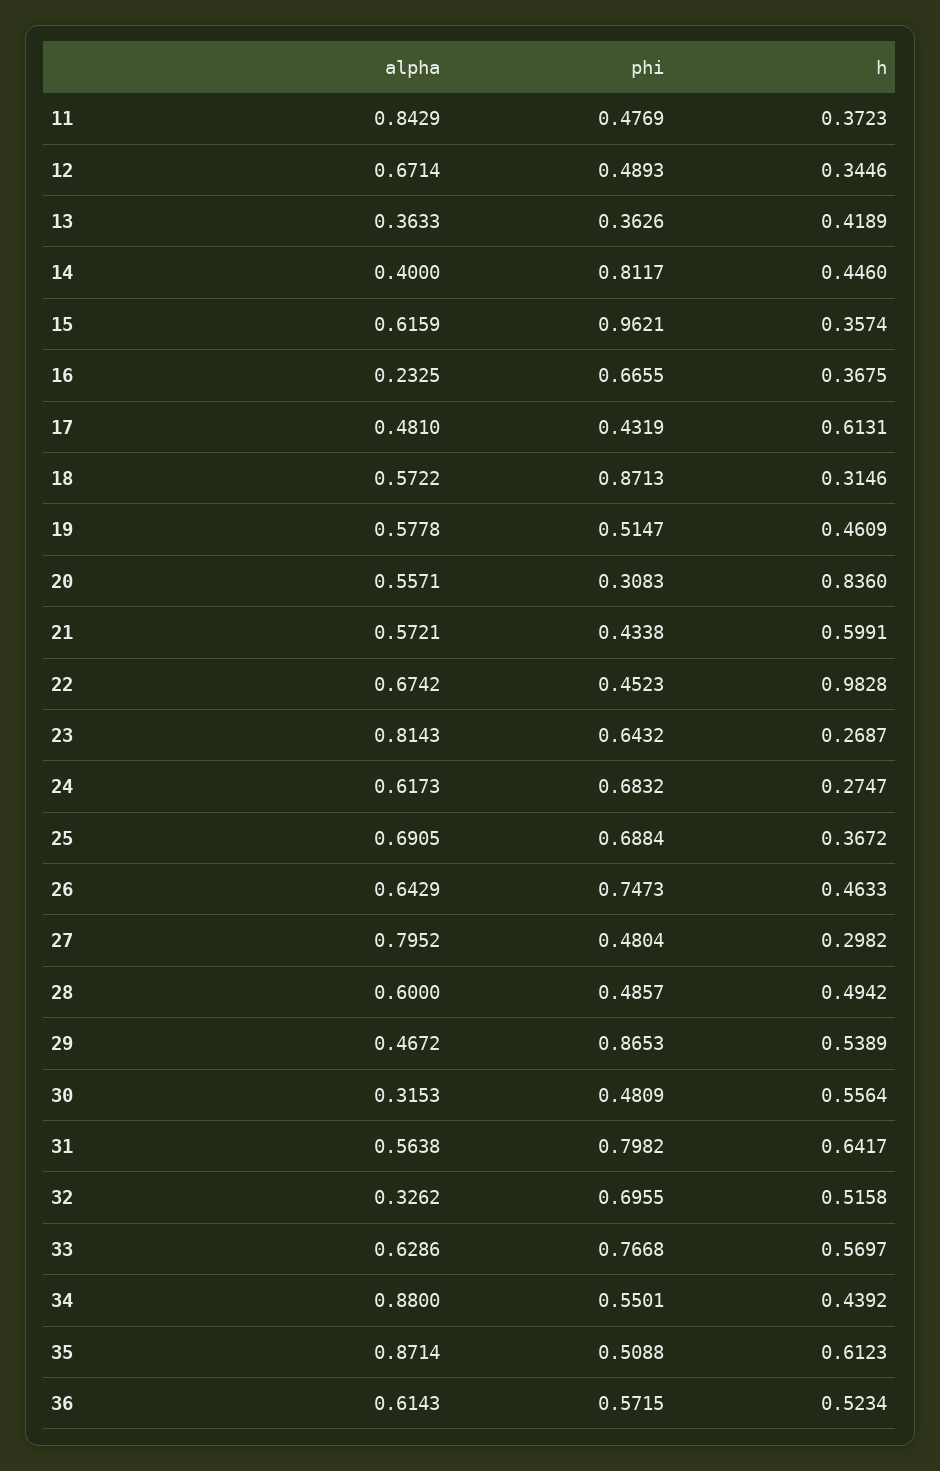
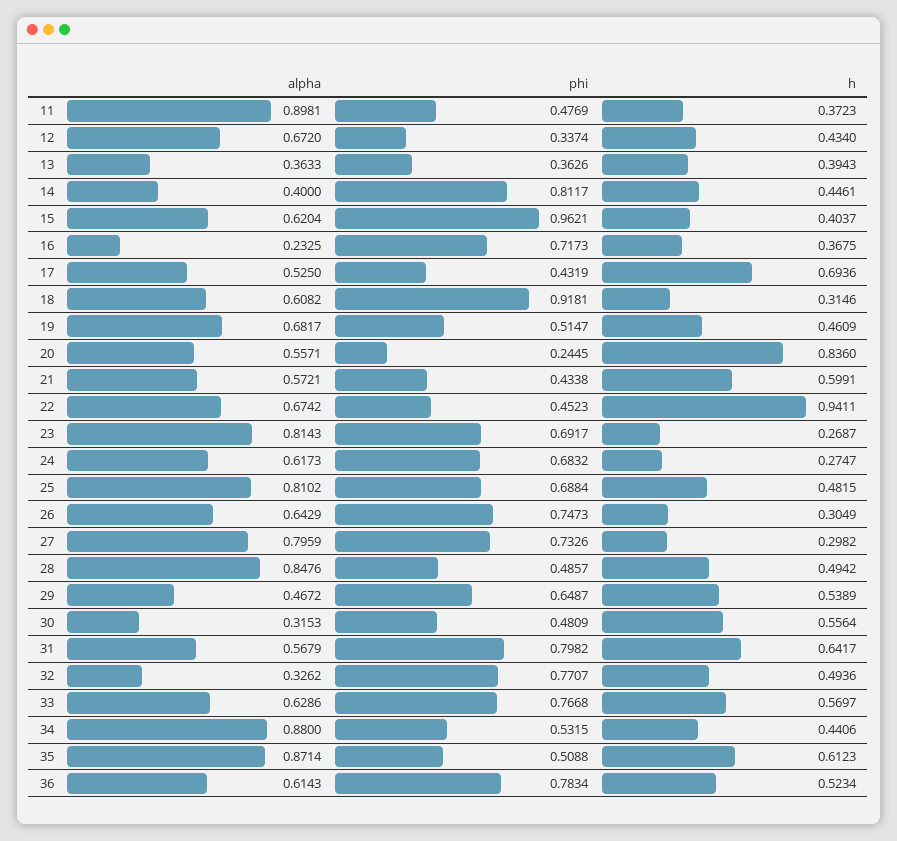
  {
    "alpha": {
-     "11": 0.8429,
+     "11": 0.8981,
-     "12": 0.6714,
+     "12": 0.672,
      "13": 0.3633,
      "14": 0.4,
-     "15": 0.6159,
+     "15": 0.6204,
      "16": 0.2325,
-     "17": 0.481,
+     "17": 0.525,
-     "18": 0.5722,
+     "18": 0.6082,
-     "19": 0.5778,
+     "19": 0.6817,
      "20": 0.5571,
      "21": 0.5721,
      "22": 0.6742,
      "23": 0.8143,
      "24": 0.6173,
-     "25": 0.6905,
+     "25": 0.8102,
      "26": 0.6429,
-     "27": 0.7952,
+     "27": 0.7959,
-     "28": 0.6,
+     "28": 0.8476,
      "29": 0.4672,
      "30": 0.3153,
-     "31": 0.5638,
+     "31": 0.5679,
      "32": 0.3262,
      "33": 0.6286,
      "34": 0.88,
      "35": 0.8714,
      "36": 0.6143
    },
    "phi": {
      "11": 0.4769,
-     "12": 0.4893,
+     "12": 0.3374,
      "13": 0.3626,
      "14": 0.8117,
      "15": 0.9621,
-     "16": 0.6655,
+     "16": 0.7173,
      "17": 0.4319,
-     "18": 0.8713,
+     "18": 0.9181,
      "19": 0.5147,
-     "20": 0.3083,
+     "20": 0.2445,
      "21": 0.4338,
      "22": 0.4523,
-     "23": 0.6432,
+     "23": 0.6917,
      "24": 0.6832,
      "25": 0.6884,
      "26": 0.7473,
-     "27": 0.4804,
+     "27": 0.7326,
      "28": 0.4857,
-     "29": 0.8653,
+     "29": 0.6487,
      "30": 0.4809,
      "31": 0.7982,
-     "32": 0.6955,
+     "32": 0.7707,
      "33": 0.7668,
-     "34": 0.5501,
+     "34": 0.5315,
      "35": 0.5088,
-     "36": 0.5715
+     "36": 0.7834
    },
    "h": {
      "11": 0.3723,
-     "12": 0.3446,
+     "12": 0.434,
-     "13": 0.4189,
+     "13": 0.3943,
-     "14": 0.446,
+     "14": 0.4461,
-     "15": 0.3574,
+     "15": 0.4037,
      "16": 0.3675,
-     "17": 0.6131,
+     "17": 0.6936,
      "18": 0.3146,
      "19": 0.4609,
      "20": 0.836,
      "21": 0.5991,
-     "22": 0.9828,
+     "22": 0.9411,
      "23": 0.2687,
      "24": 0.2747,
-     "25": 0.3672,
+     "25": 0.4815,
-     "26": 0.4633,
+     "26": 0.3049,
      "27": 0.2982,
      "28": 0.4942,
      "29": 0.5389,
      "30": 0.5564,
      "31": 0.6417,
-     "32": 0.5158,
+     "32": 0.4936,
      "33": 0.5697,
-     "34": 0.4392,
+     "34": 0.4406,
      "35": 0.6123,
      "36": 0.5234
    }
  }

